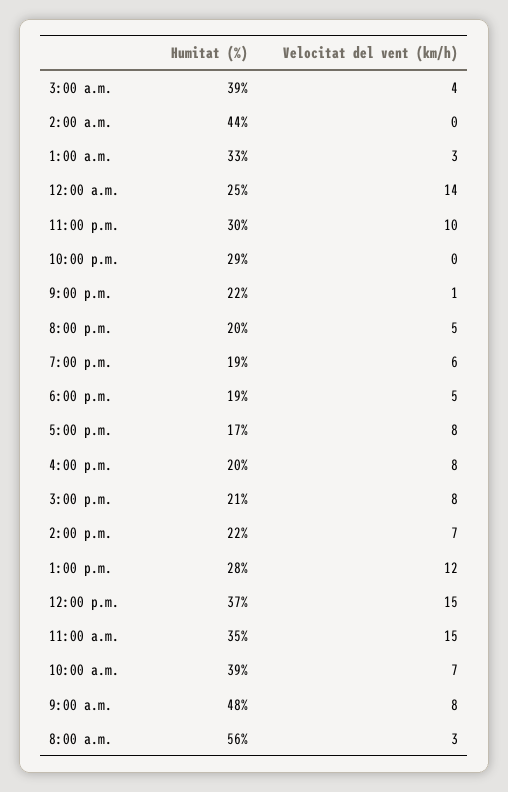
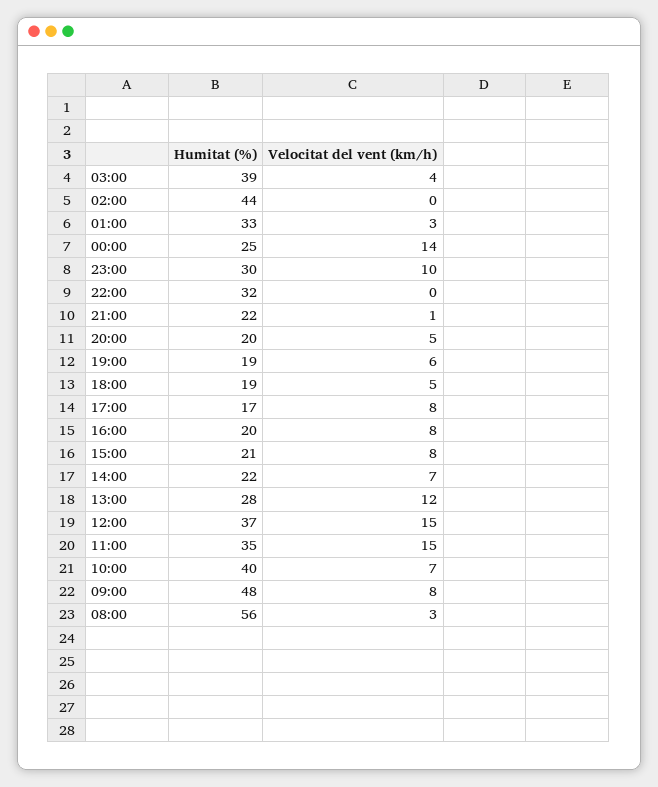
  {
    "Humitat (%)": {
      "3:00 a.m.": 39,
      "2:00 a.m.": 44,
      "1:00 a.m.": 33,
      "12:00 a.m.": 25,
      "11:00 p.m.": 30,
-     "10:00 p.m.": 29,
+     "10:00 p.m.": 32,
      "9:00 p.m.": 22,
      "8:00 p.m.": 20,
      "7:00 p.m.": 19,
      "6:00 p.m.": 19,
      "5:00 p.m.": 17,
      "4:00 p.m.": 20,
      "3:00 p.m.": 21,
      "2:00 p.m.": 22,
      "1:00 p.m.": 28,
      "12:00 p.m.": 37,
      "11:00 a.m.": 35,
-     "10:00 a.m.": 39,
+     "10:00 a.m.": 40,
      "9:00 a.m.": 48,
      "8:00 a.m.": 56
    },
    "Velocitat del vent (km/h)": {
      "3:00 a.m.": 4,
      "2:00 a.m.": 0,
      "1:00 a.m.": 3,
      "12:00 a.m.": 14,
      "11:00 p.m.": 10,
      "10:00 p.m.": 0,
      "9:00 p.m.": 1,
      "8:00 p.m.": 5,
      "7:00 p.m.": 6,
      "6:00 p.m.": 5,
      "5:00 p.m.": 8,
      "4:00 p.m.": 8,
      "3:00 p.m.": 8,
      "2:00 p.m.": 7,
      "1:00 p.m.": 12,
      "12:00 p.m.": 15,
      "11:00 a.m.": 15,
      "10:00 a.m.": 7,
      "9:00 a.m.": 8,
      "8:00 a.m.": 3
    }
  }

